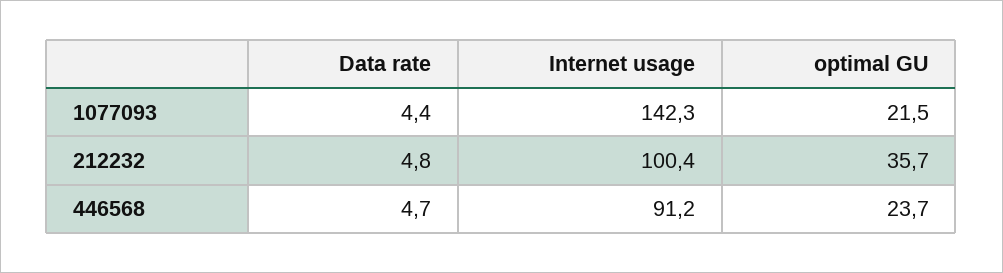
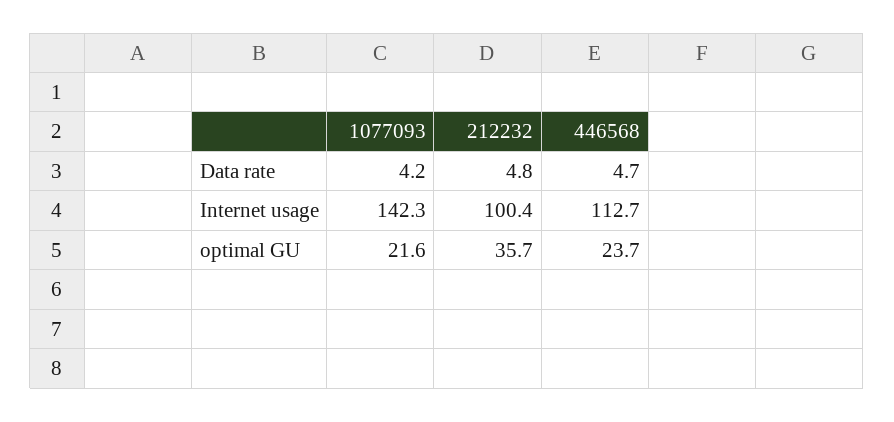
  {
    "Data rate": {
-     "1077093": 4.4,
+     "1077093": 4.2,
      "212232": 4.8,
      "446568": 4.7
    },
    "Internet usage": {
      "1077093": 142.3,
      "212232": 100.4,
-     "446568": 91.2
+     "446568": 112.7
    },
    "optimal GU": {
-     "1077093": 21.5,
+     "1077093": 21.6,
      "212232": 35.7,
      "446568": 23.7
    }
  }

